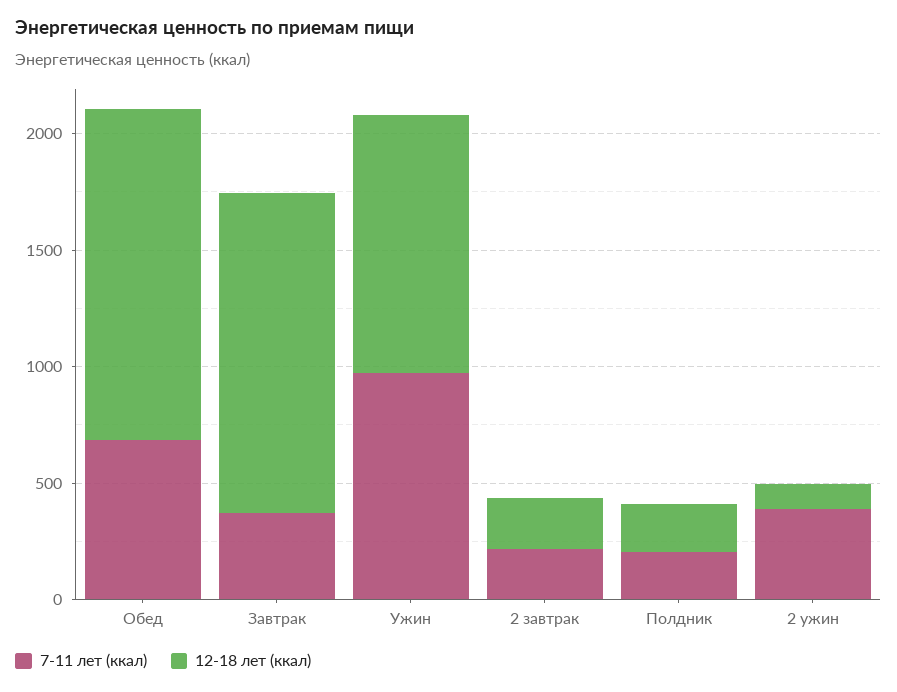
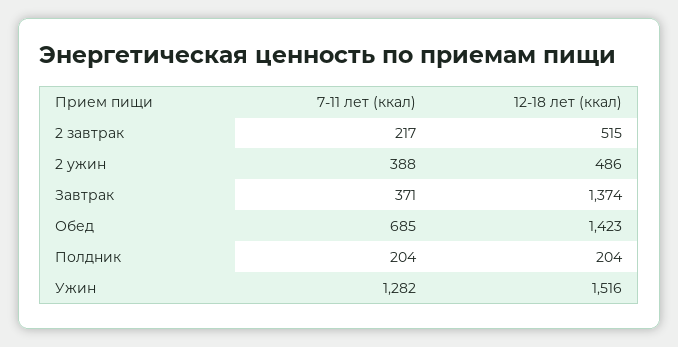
  {
    "7-11 лет (ккал)": {
      "Обед": 685,
      "Завтрак": 371,
-     "Ужин": 1000,
+     "Ужин": 1282,
      "2 завтрак": 217,
      "Полдник": 204,
      "2 ужин": 388
    },
    "12-18 лет (ккал)": {
      "Обед": 1423,
      "Завтрак": 1374,
-     "Ужин": 1100,
+     "Ужин": 1516,
-     "2 завтрак": 200,
+     "2 завтрак": 515,
      "Полдник": 204,
-     "2 ужин": 100
+     "2 ужин": 486
    }
  }

